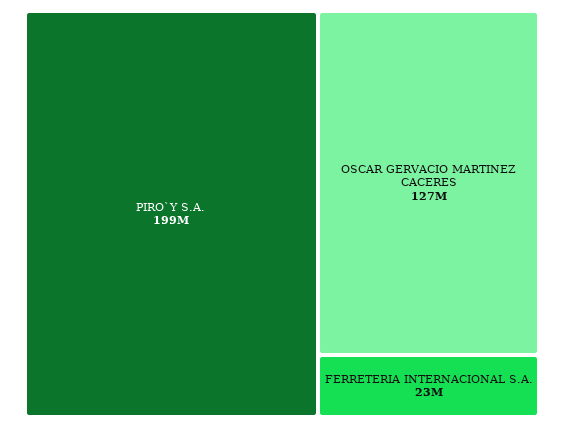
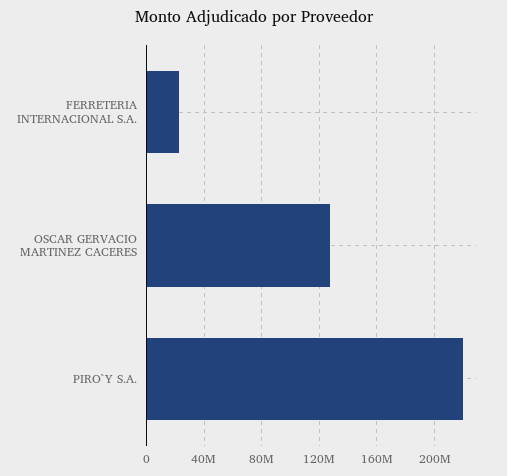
  {
-   "PIRO`Y S.A.": 199000000,
+   "PIRO`Y S.A.": 220000000,
    "OSCAR GERVACIO MARTINEZ CACERES": 127000000,
    "FERRETERIA INTERNACIONAL S.A.": 23000000
  }

